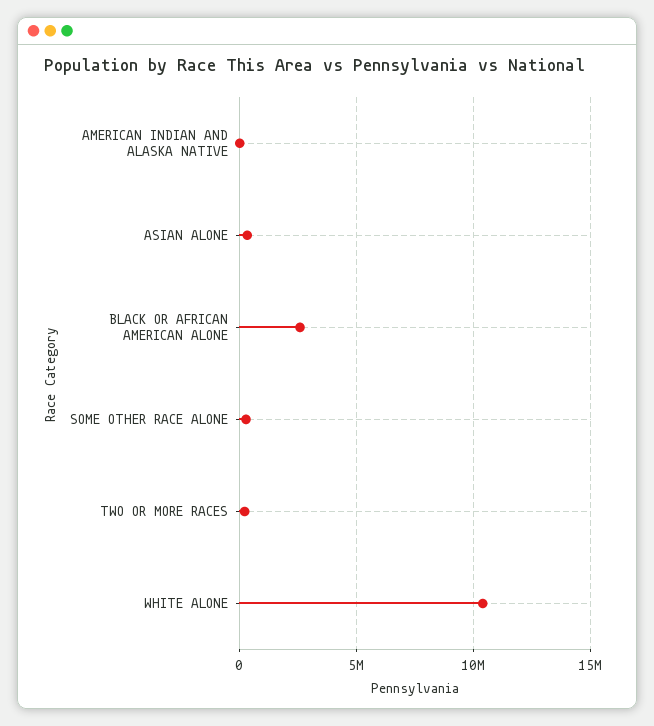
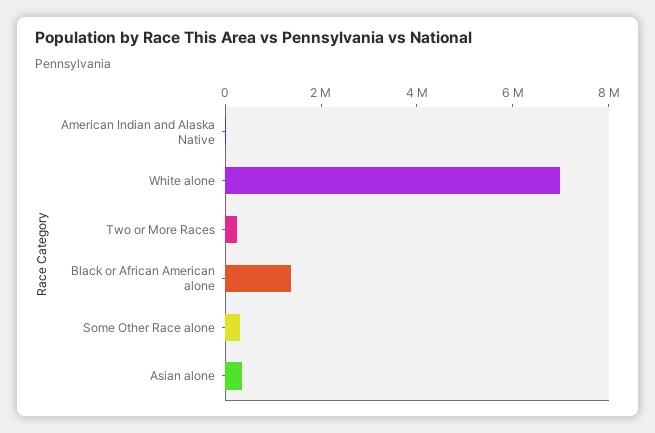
  {
    "AMERICAN INDIAN AND ALASKA NATIVE": 0,
    "ASIAN ALONE": 500000,
-   "BLACK OR AFRICAN AMERICAN ALONE": 2500000,
+   "BLACK OR AFRICAN AMERICAN ALONE": 1500000,
    "SOME OTHER RACE ALONE": 500000,
    "TWO OR MORE RACES": 0,
-   "WHITE ALONE": 10500000
+   "WHITE ALONE": 7000000
  }

